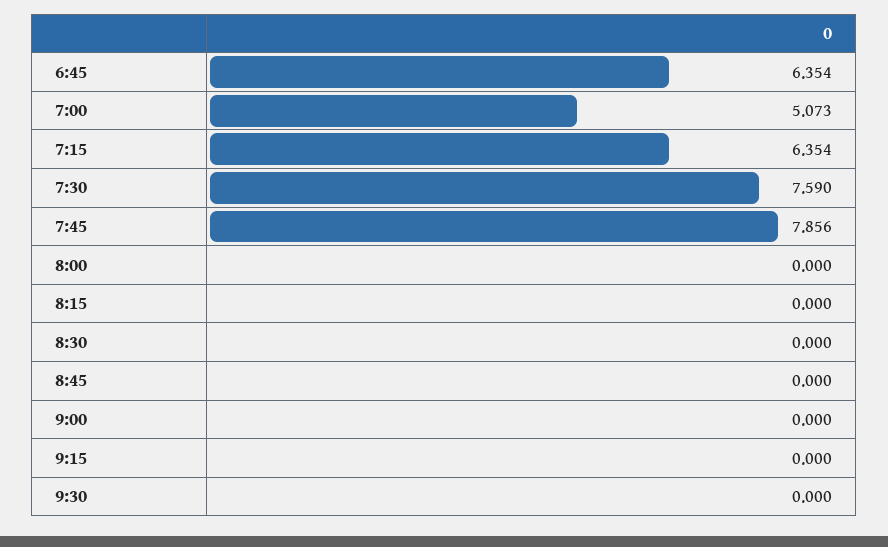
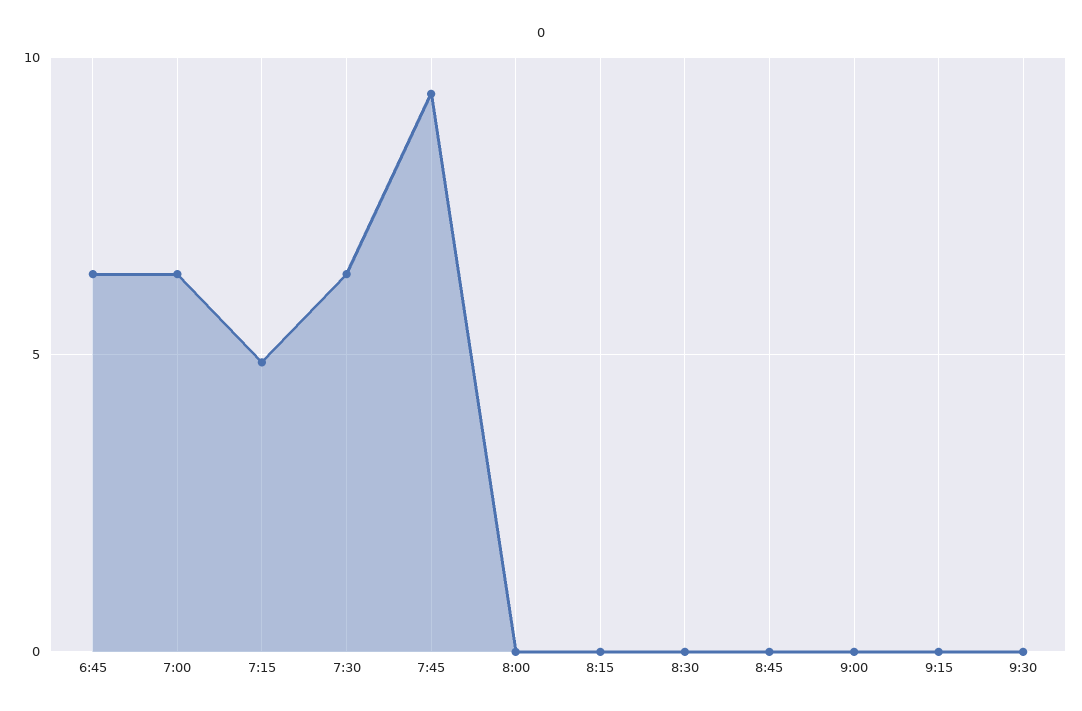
  {
    "6:45": 6.354,
-   "7:00": 5.073,
+   "7:00": 6.5,
-   "7:15": 6.354,
+   "7:15": 5,
-   "7:30": 7.59,
+   "7:30": 6.5,
-   "7:45": 7.856,
+   "7:45": 9.5,
    "8:00": 0,
    "8:15": 0,
    "8:30": 0,
    "8:45": 0,
    "9:00": 0,
    "9:15": 0,
    "9:30": 0
  }

